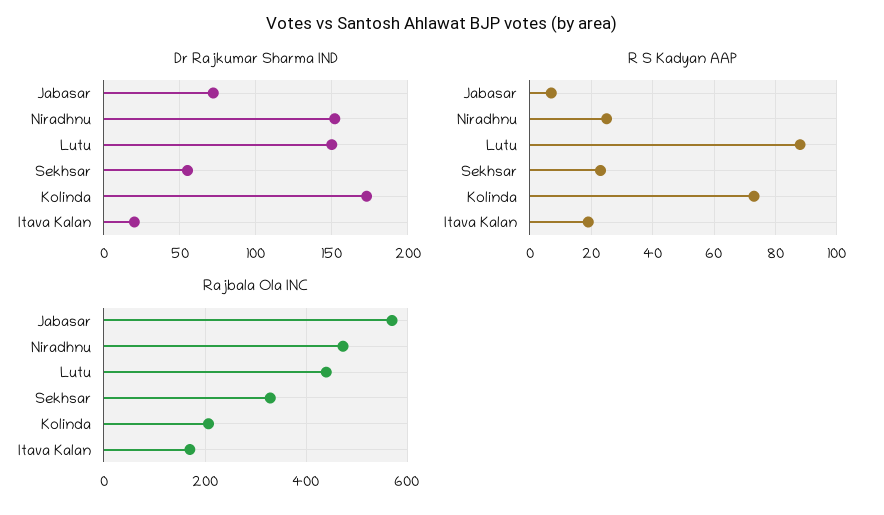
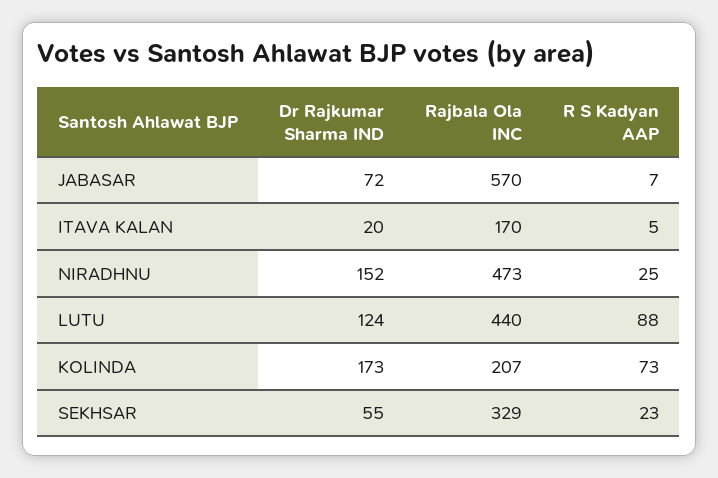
  {
    "Dr Rajkumar Sharma IND": {
      "Jabasar": 72,
      "Niradhnu": 152,
-     "Lutu": 150,
+     "Lutu": 124,
      "Sekhsar": 55,
      "Kolinda": 173,
      "Itava Kalan": 20
    },
    "R S Kadyan AAP": {
      "Jabasar": 7,
      "Niradhnu": 25,
      "Lutu": 88,
      "Sekhsar": 23,
      "Kolinda": 73,
-     "Itava Kalan": 20
+     "Itava Kalan": 5
    },
    "Rajbala Ola INC": {
      "Jabasar": 570,
      "Niradhnu": 473,
      "Lutu": 440,
      "Sekhsar": 329,
      "Kolinda": 207,
      "Itava Kalan": 170
    }
  }

